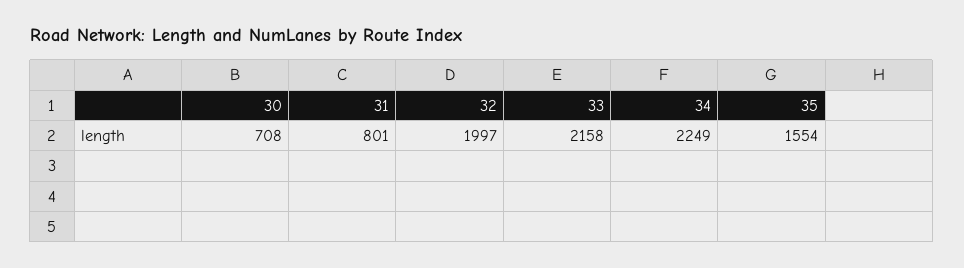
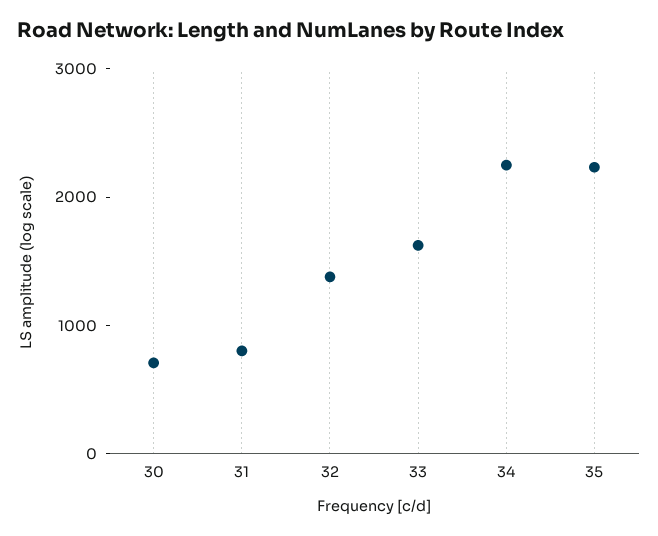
  {
    "30": 708,
    "31": 801,
-   "32": 1997,
+   "32": 1400,
-   "33": 2158,
+   "33": 1600,
    "34": 2249,
-   "35": 1554
+   "35": 2200
  }

